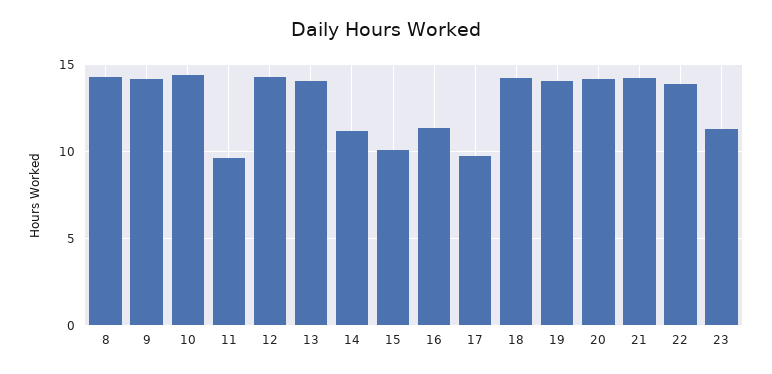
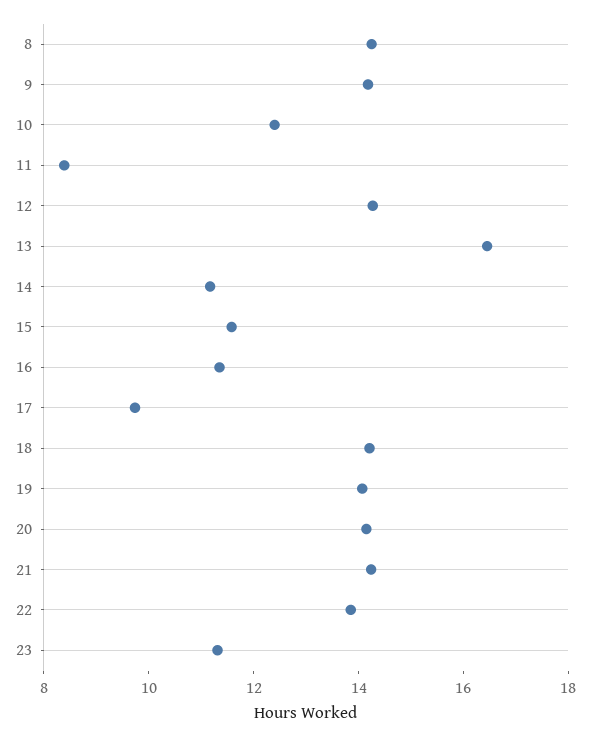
  {
    "8": 14.5,
    "9": 14,
-   "10": 14.5,
+   "10": 12.5,
-   "11": 9.5,
+   "11": 8.5,
    "12": 14.5,
-   "13": 14,
+   "13": 16.5,
    "14": 11,
-   "15": 10,
+   "15": 11.5,
    "16": 11.5,
    "17": 9.5,
    "18": 14,
    "19": 14,
    "20": 14,
    "21": 14,
    "22": 14,
    "23": 11.5
  }

